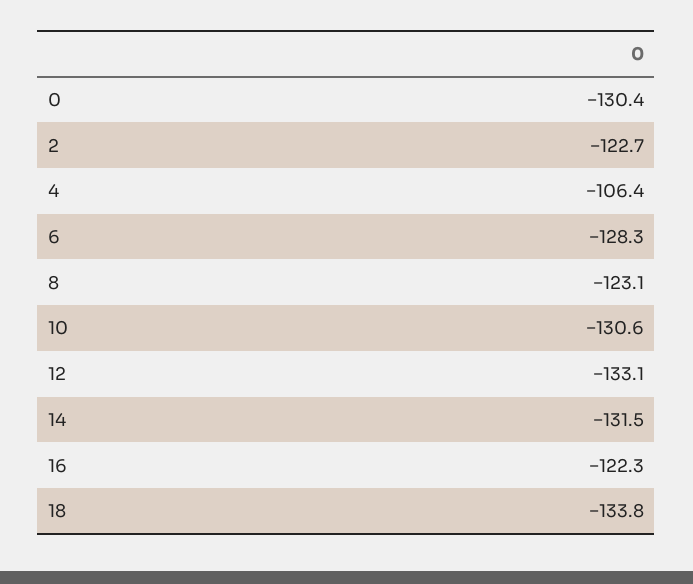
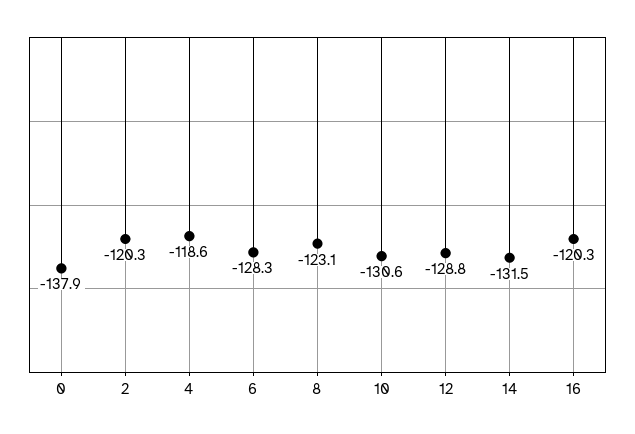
  {
-   "0": -130.4,
+   "0": -137.9,
-   "2": -122.7,
+   "2": -120.3,
-   "4": -106.4,
+   "4": -118.6,
    "6": -128.3,
    "8": -123.1,
    "10": -130.6,
-   "12": -133.1,
+   "12": -128.8,
    "14": -131.5,
-   "16": -122.3,
+   "16": -120.3
-   "18": -133.8
  }

